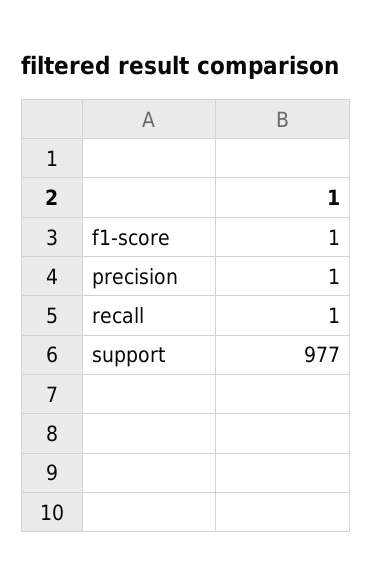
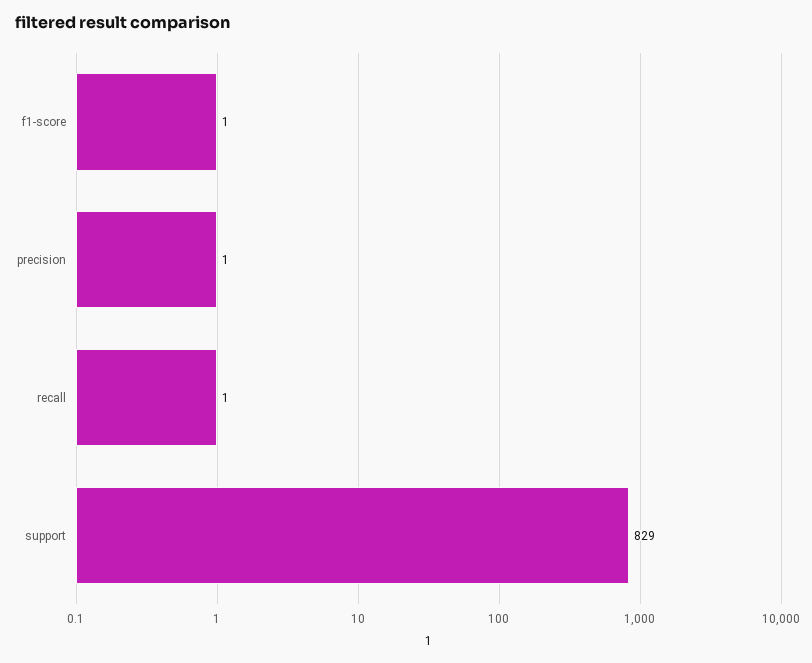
  {
    "f1-score": 1,
    "precision": 1,
    "recall": 1,
-   "support": 977
+   "support": 829
  }

